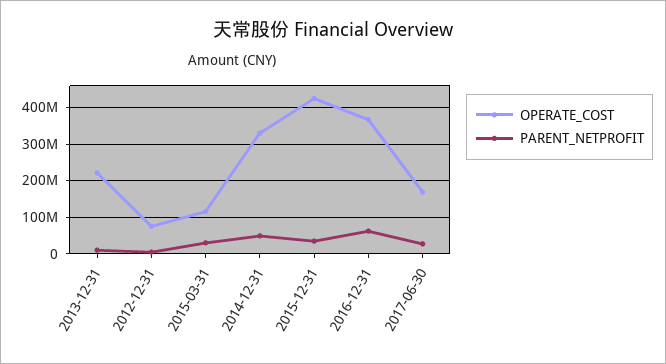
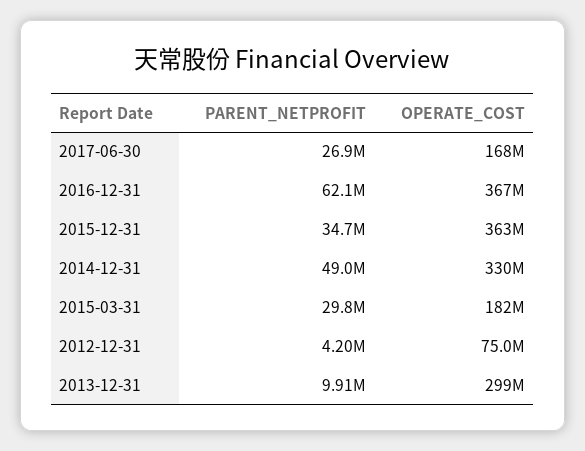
  {
    "OPERATE_COST": {
-     "2013-12-31": 220000000,
+     "2013-12-31": 299000000,
      "2012-12-31": 75000000,
-     "2015-03-31": 120000000,
+     "2015-03-31": 182000000,
      "2014-12-31": 330000000,
-     "2015-12-31": 420000000,
+     "2015-12-31": 363000000,
      "2016-12-31": 367000000,
      "2017-06-30": 168000000
    },
    "PARENT_NETPROFIT": {
      "2013-12-31": 9910000,
      "2012-12-31": 4200000,
      "2015-03-31": 29800000,
      "2014-12-31": 49000000,
      "2015-12-31": 34700000,
      "2016-12-31": 62100000,
      "2017-06-30": 26900000
    }
  }

